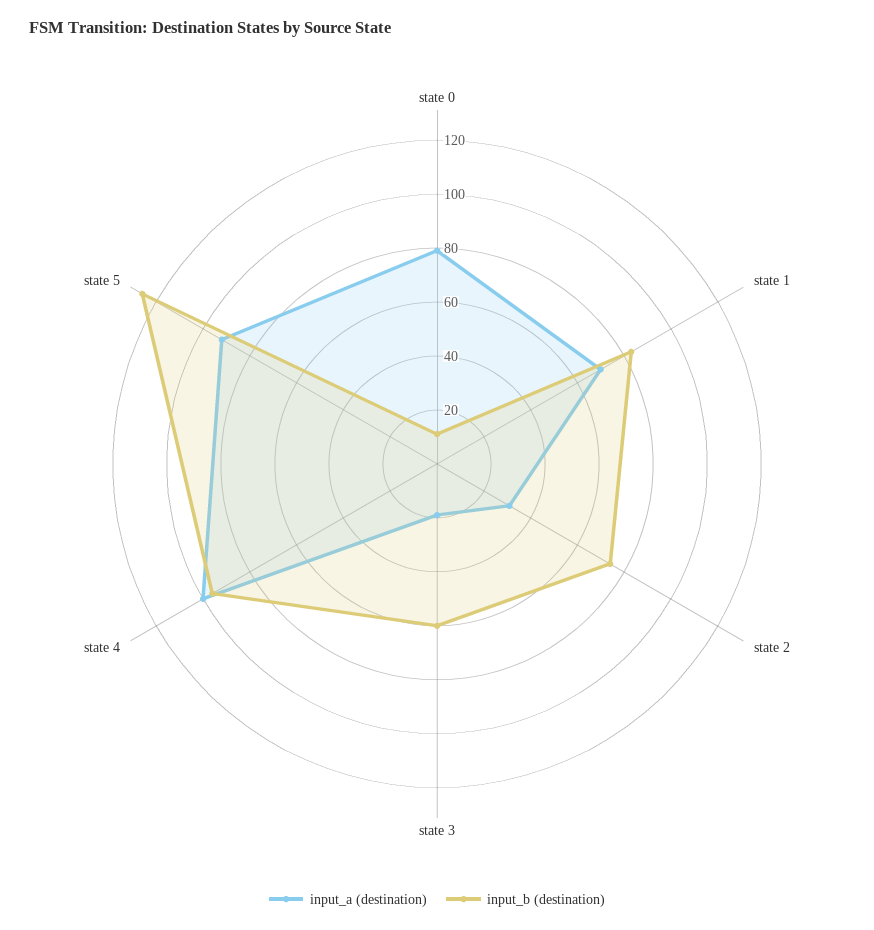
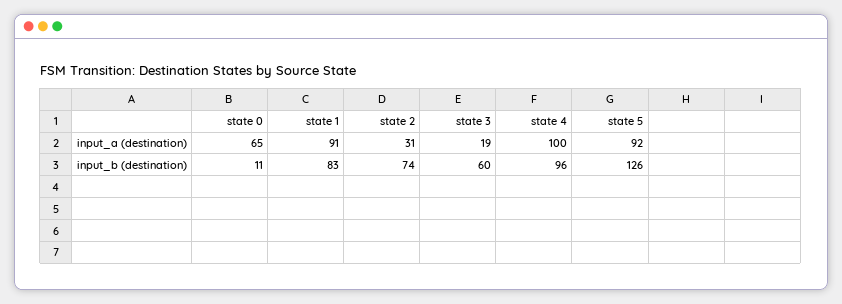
  {
    "input_a (destination)": {
-     "state 0": 80,
+     "state 0": 65,
-     "state 1": 70,
+     "state 1": 91,
      "state 2": 31,
      "state 3": 19,
      "state 4": 100,
      "state 5": 92
    },
    "input_b (destination)": {
      "state 0": 11,
      "state 1": 83,
      "state 2": 74,
      "state 3": 60,
      "state 4": 96,
      "state 5": 126
    }
  }

